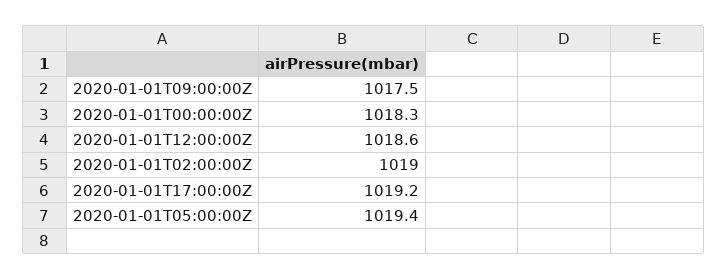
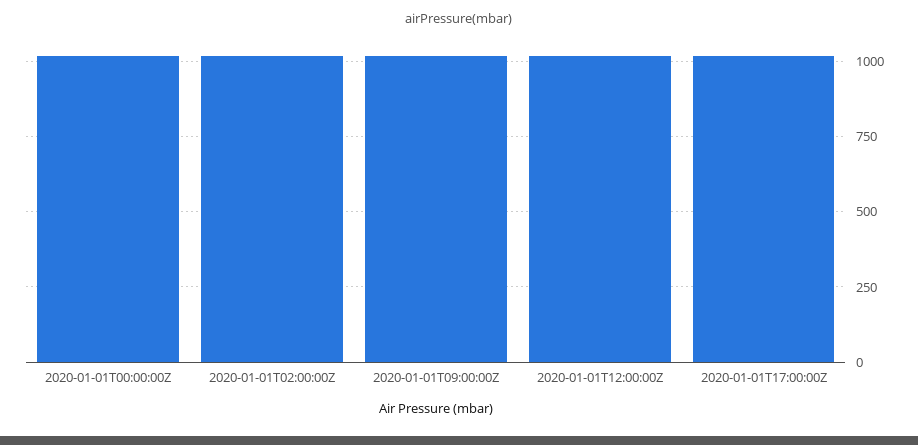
  {
    "2020-01-01T09:00:00Z": 1017.5,
    "2020-01-01T00:00:00Z": 1018.3,
    "2020-01-01T12:00:00Z": 1018.6,
    "2020-01-01T02:00:00Z": 1019,
-   "2020-01-01T17:00:00Z": 1019.2,
+   "2020-01-01T17:00:00Z": 1019.2
-   "2020-01-01T05:00:00Z": 1019.4
  }

